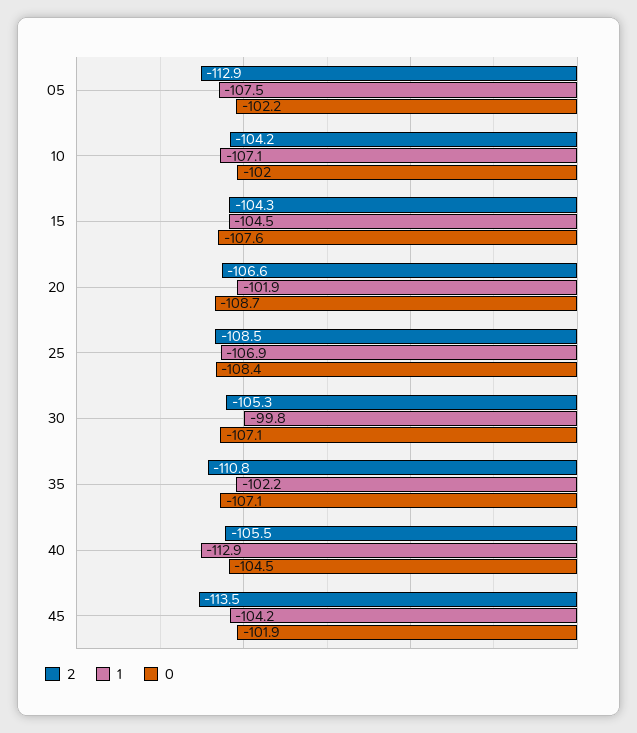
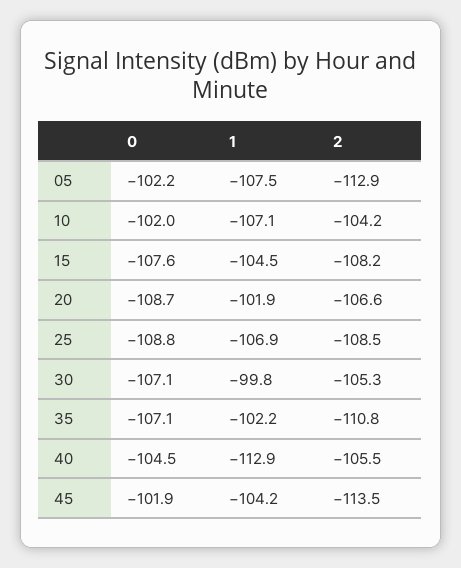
  {
    "2": {
      "05": -112.9,
      "10": -104.2,
-     "15": -104.3,
+     "15": -108.2,
      "20": -106.6,
      "25": -108.5,
      "30": -105.3,
      "35": -110.8,
      "40": -105.5,
      "45": -113.5
    },
    "1": {
      "05": -107.5,
      "10": -107.1,
      "15": -104.5,
      "20": -101.9,
      "25": -106.9,
      "30": -99.8,
      "35": -102.2,
      "40": -112.9,
      "45": -104.2
    },
    "0": {
      "05": -102.2,
      "10": -102,
      "15": -107.6,
      "20": -108.7,
-     "25": -108.4,
+     "25": -108.8,
      "30": -107.1,
      "35": -107.1,
      "40": -104.5,
      "45": -101.9
    }
  }

